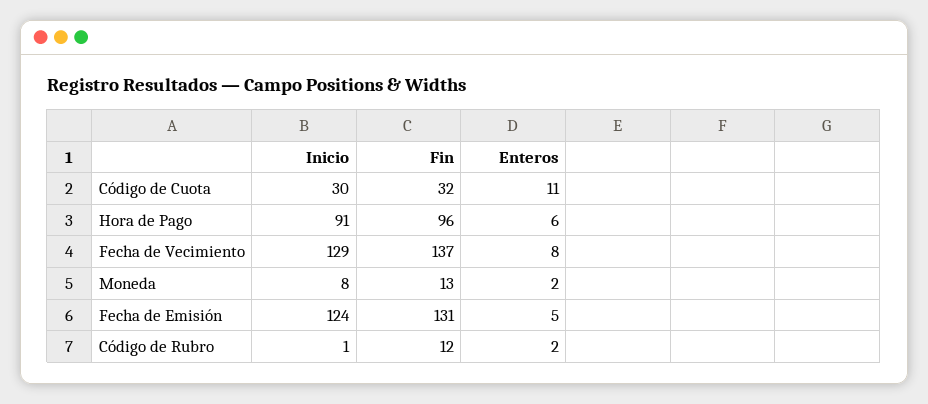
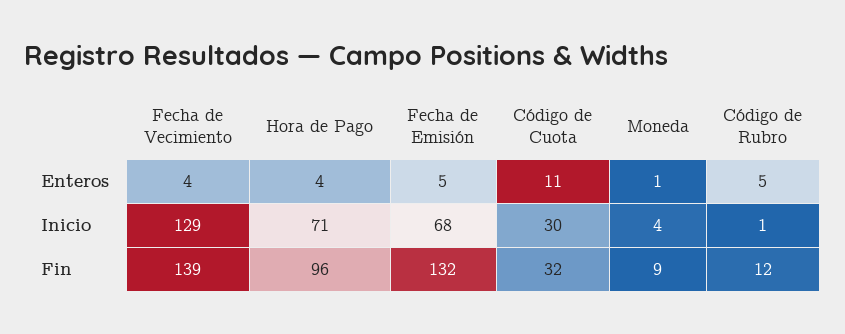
  {
    "Inicio": {
      "Código de Cuota": 30,
-     "Hora de Pago": 91,
+     "Hora de Pago": 71,
      "Fecha de Vecimiento": 129,
-     "Moneda": 8,
+     "Moneda": 4,
-     "Fecha de Emisión": 124,
+     "Fecha de Emisión": 68,
      "Código de Rubro": 1
    },
    "Fin": {
      "Código de Cuota": 32,
      "Hora de Pago": 96,
-     "Fecha de Vecimiento": 137,
+     "Fecha de Vecimiento": 139,
-     "Moneda": 13,
+     "Moneda": 9,
-     "Fecha de Emisión": 131,
+     "Fecha de Emisión": 132,
      "Código de Rubro": 12
    },
    "Enteros": {
      "Código de Cuota": 11,
-     "Hora de Pago": 6,
+     "Hora de Pago": 4,
-     "Fecha de Vecimiento": 8,
+     "Fecha de Vecimiento": 4,
-     "Moneda": 2,
+     "Moneda": 1,
      "Fecha de Emisión": 5,
-     "Código de Rubro": 2
+     "Código de Rubro": 5
    }
  }

